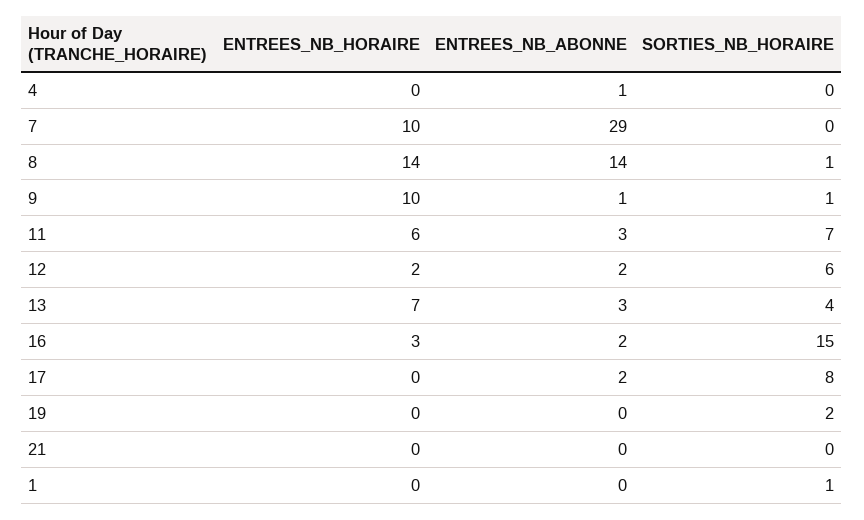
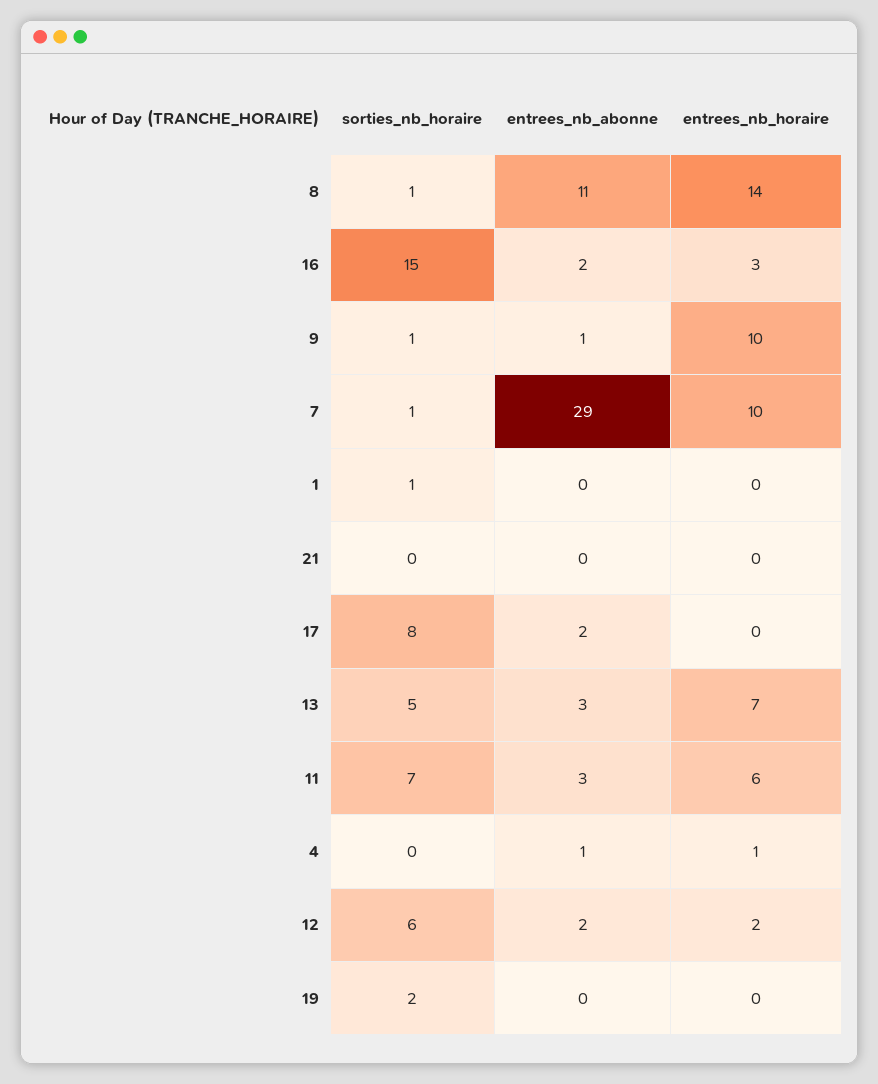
  {
    "ENTREES_NB_HORAIRE": {
-     "4": 0,
+     "4": 1,
      "7": 10,
      "8": 14,
      "9": 10,
      "11": 6,
      "12": 2,
      "13": 7,
      "16": 3,
      "17": 0,
      "19": 0,
      "21": 0,
      "1": 0
    },
    "ENTREES_NB_ABONNE": {
      "4": 1,
      "7": 29,
-     "8": 14,
+     "8": 11,
      "9": 1,
      "11": 3,
      "12": 2,
      "13": 3,
      "16": 2,
      "17": 2,
      "19": 0,
      "21": 0,
      "1": 0
    },
    "SORTIES_NB_HORAIRE": {
      "4": 0,
-     "7": 0,
+     "7": 1,
      "8": 1,
      "9": 1,
      "11": 7,
      "12": 6,
-     "13": 4,
+     "13": 5,
      "16": 15,
      "17": 8,
      "19": 2,
      "21": 0,
      "1": 1
    }
  }

